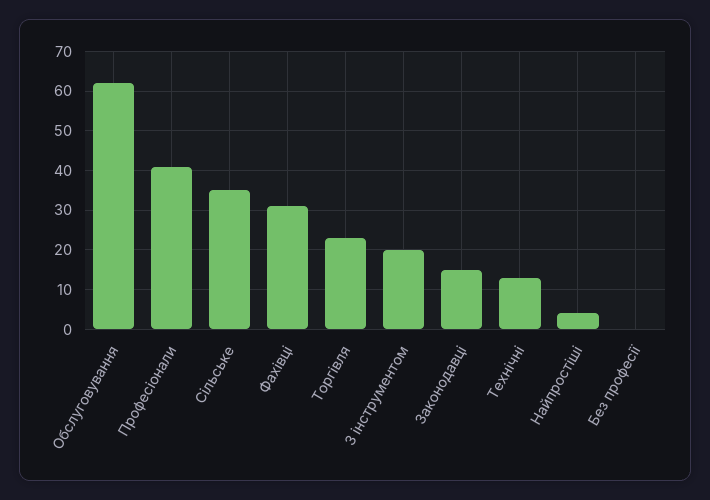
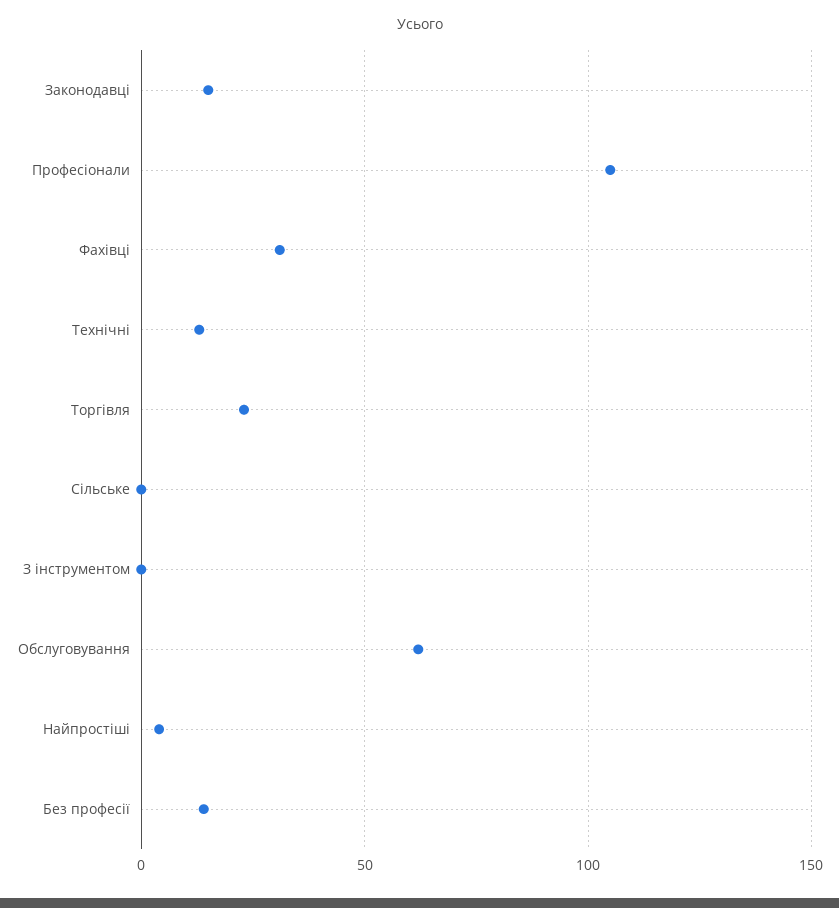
  {
    "Обслуговування": 60,
-   "Професіонали": 40,
+   "Професіонали": 105,
-   "Сільське": 35,
+   "Сільське": 0,
    "Фахівці": 30,
    "Торгівля": 25,
-   "З інструментом": 20,
+   "З інструментом": 0,
    "Законодавці": 15,
    "Технічні": 15,
    "Найпростіші": 5,
-   "Без професії": 0
+   "Без професії": 15
  }

